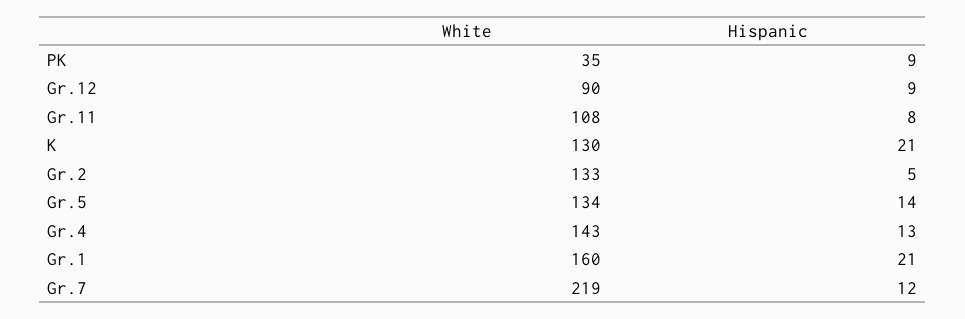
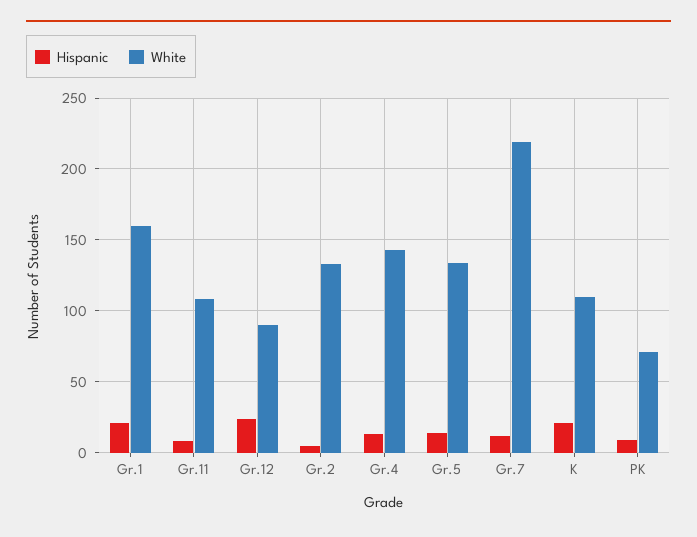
  {
    "White": {
-     "PK": 35,
+     "PK": 70,
      "Gr.12": 90,
      "Gr.11": 108,
-     "K": 130,
+     "K": 110,
      "Gr.2": 133,
      "Gr.5": 134,
      "Gr.4": 143,
      "Gr.1": 160,
      "Gr.7": 219
    },
    "Hispanic": {
      "PK": 9,
-     "Gr.12": 9,
+     "Gr.12": 25,
      "Gr.11": 8,
      "K": 21,
      "Gr.2": 5,
      "Gr.5": 14,
      "Gr.4": 13,
      "Gr.1": 21,
      "Gr.7": 12
    }
  }

